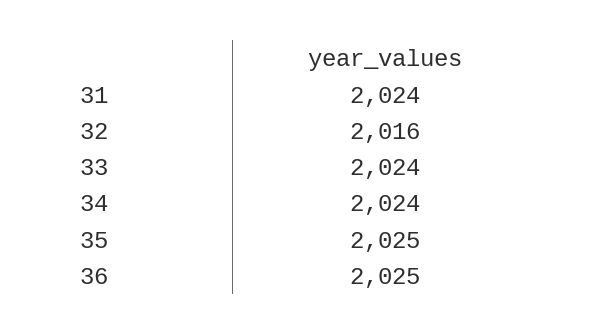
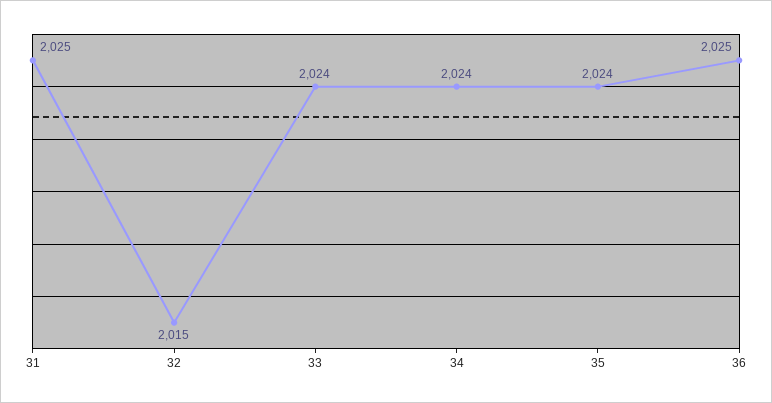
  {
-   "31": 2024,
+   "31": 2025,
-   "32": 2016,
+   "32": 2015,
    "33": 2024,
    "34": 2024,
-   "35": 2025,
+   "35": 2024,
    "36": 2025
  }

